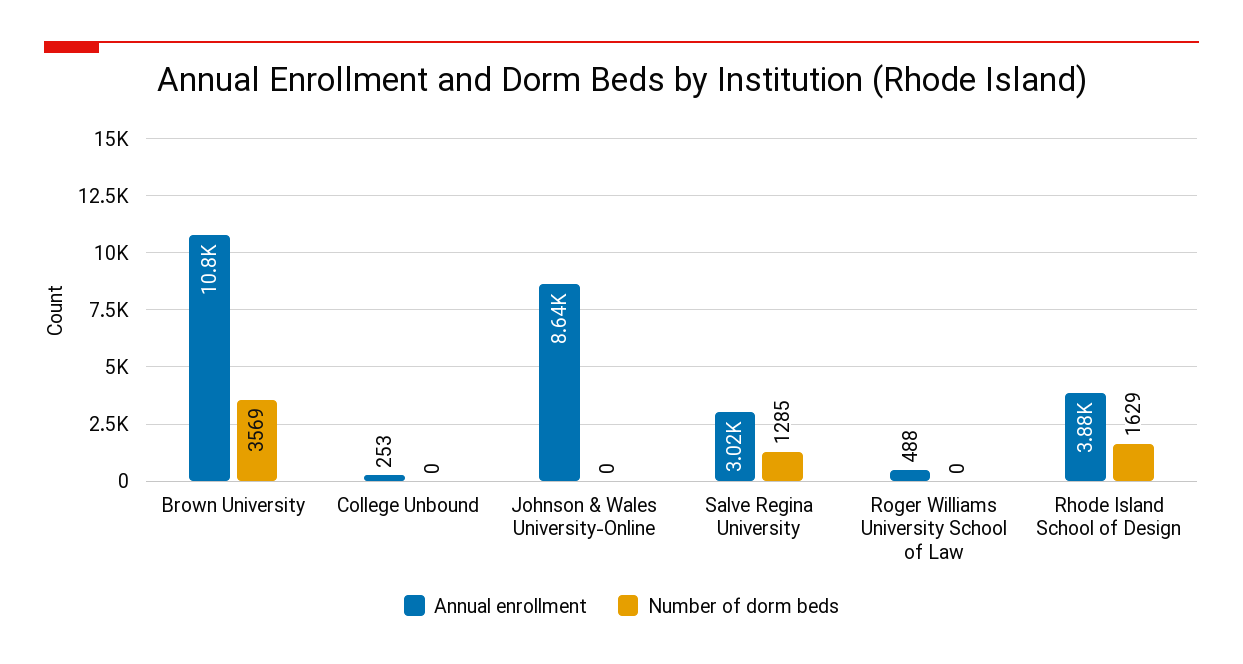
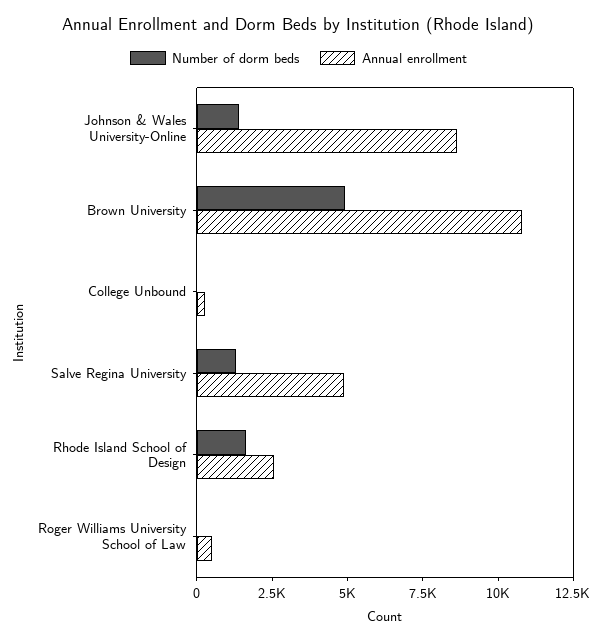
  {
    "Annual enrollment": {
      "Brown University": 10800,
      "College Unbound": 253,
      "Johnson & Wales University-Online": 8640,
-     "Salve Regina University": 3020,
+     "Salve Regina University": 5000,
      "Roger Williams University School of Law": 488,
-     "Rhode Island School of Design": 3880
+     "Rhode Island School of Design": 2500
    },
    "Number of dorm beds": {
-     "Brown University": 3569,
+     "Brown University": 5000,
      "College Unbound": 0,
-     "Johnson & Wales University-Online": 0,
+     "Johnson & Wales University-Online": 1500,
      "Salve Regina University": 1285,
      "Roger Williams University School of Law": 0,
      "Rhode Island School of Design": 1629
    }
  }

